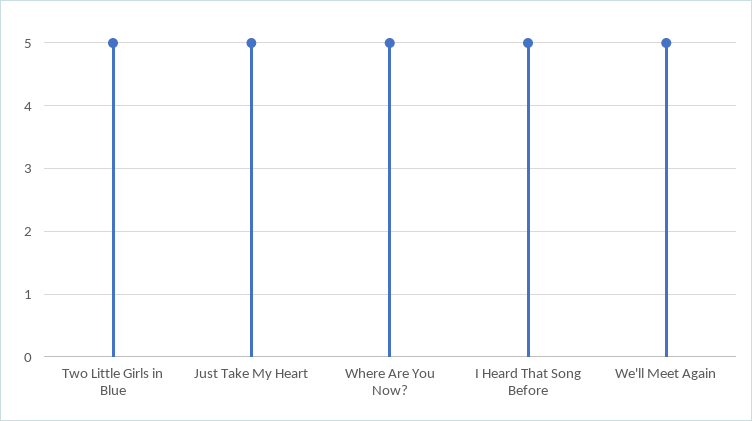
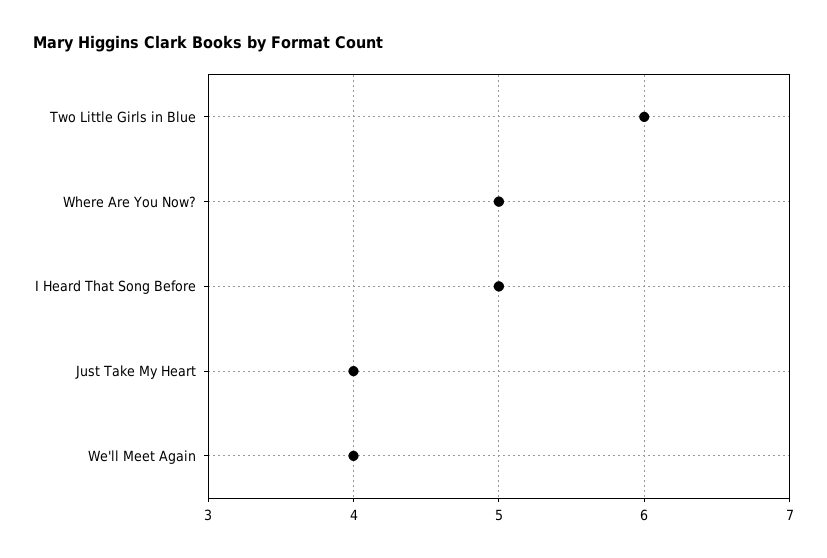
  {
-   "Two Little Girls in Blue": 5,
+   "Two Little Girls in Blue": 6,
-   "Just Take My Heart": 5,
+   "Just Take My Heart": 4,
    "Where Are You Now?": 5,
    "I Heard That Song Before": 5,
-   "We'll Meet Again": 5
+   "We'll Meet Again": 4
  }

